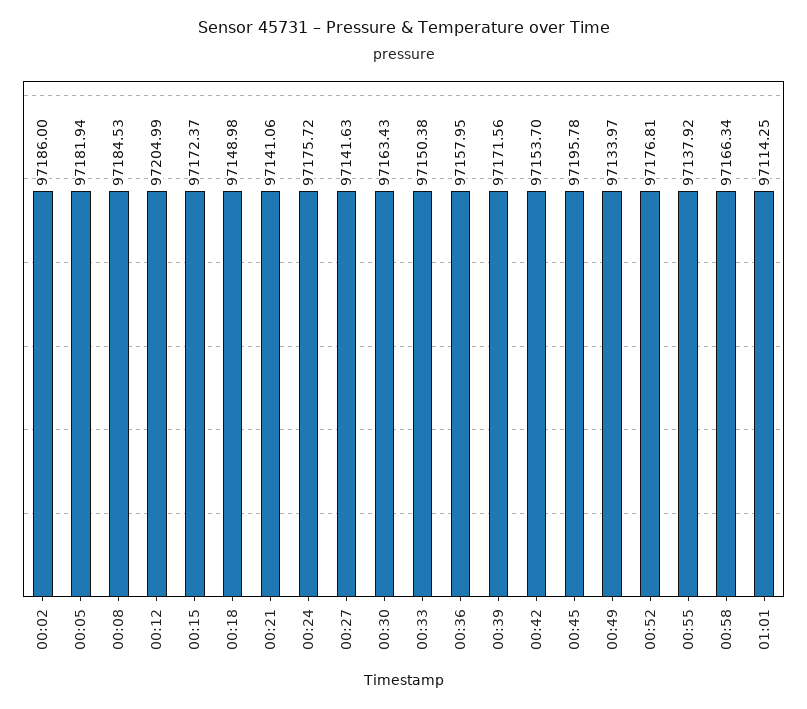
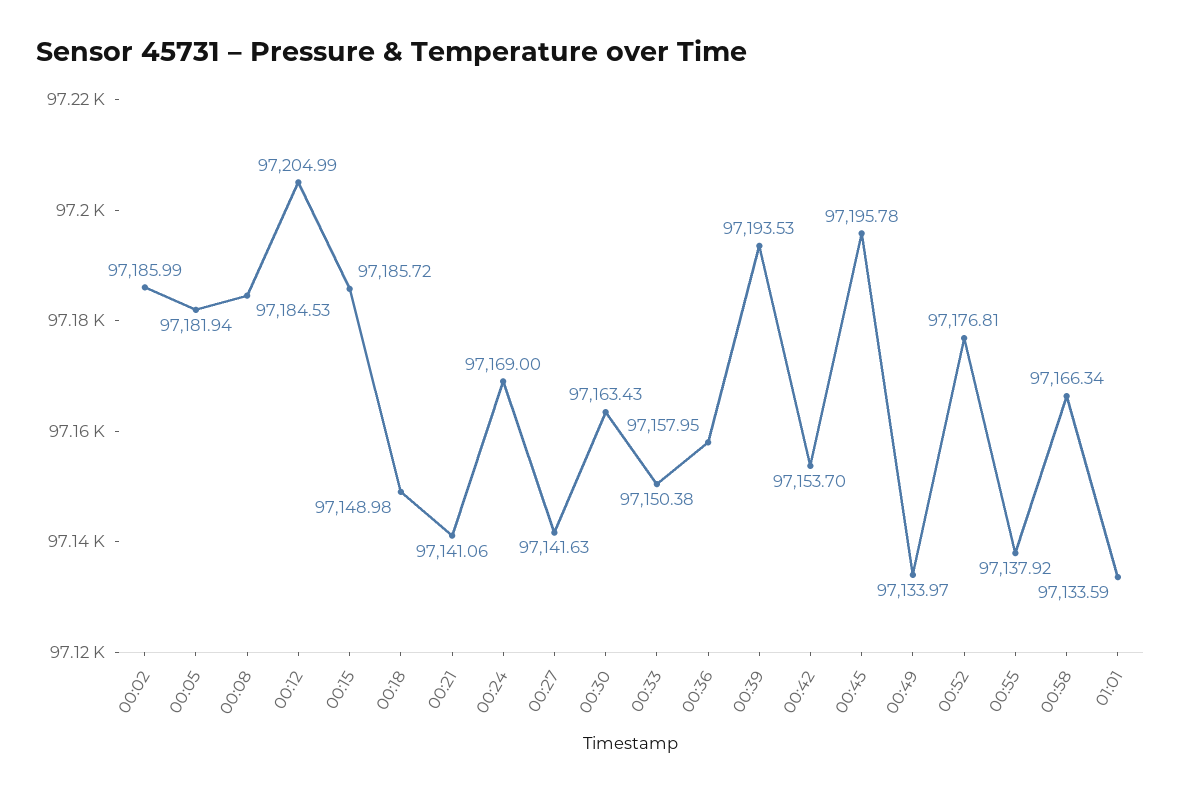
  {
-   "00:02": 97186,
+   "00:02": 97185.99,
    "00:05": 97181.94,
    "00:08": 97184.53,
    "00:12": 97204.99,
-   "00:15": 97172.37,
+   "00:15": 97185.72,
    "00:18": 97148.98,
    "00:21": 97141.06,
-   "00:24": 97175.72,
+   "00:24": 97169,
    "00:27": 97141.63,
    "00:30": 97163.43,
    "00:33": 97150.38,
    "00:36": 97157.95,
-   "00:39": 97171.56,
+   "00:39": 97193.53,
    "00:42": 97153.7,
    "00:45": 97195.78,
    "00:49": 97133.97,
    "00:52": 97176.81,
    "00:55": 97137.92,
    "00:58": 97166.34,
-   "01:01": 97114.25
+   "01:01": 97133.59
  }

